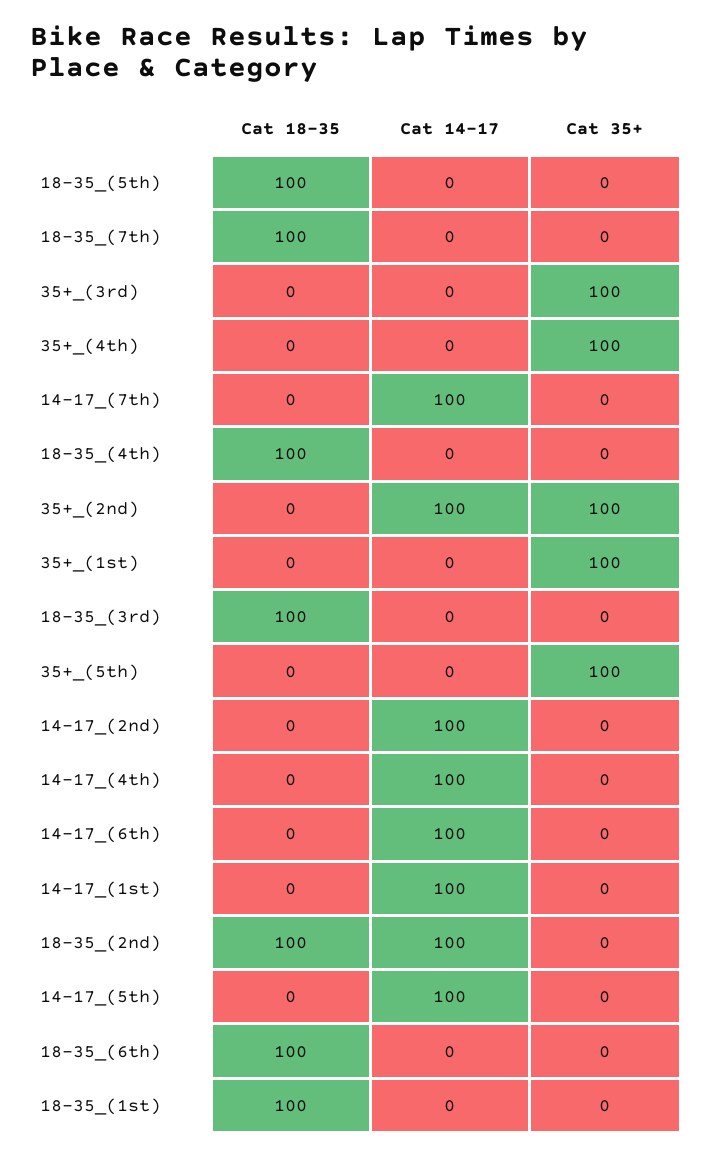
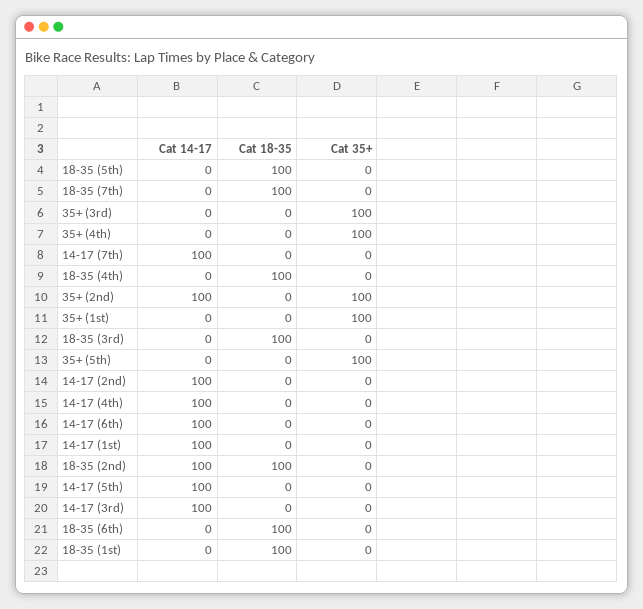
  {
    "Cat 18-35": {
      "18-35_(5th)": 100,
      "18-35_(7th)": 100,
      "35+_(3rd)": 0,
      "35+_(4th)": 0,
      "14-17_(7th)": 0,
      "18-35_(4th)": 100,
      "35+_(2nd)": 0,
      "35+_(1st)": 0,
      "18-35_(3rd)": 100,
      "35+_(5th)": 0,
      "14-17_(2nd)": 0,
      "14-17_(4th)": 0,
      "14-17_(6th)": 0,
      "14-17_(1st)": 0,
      "18-35_(2nd)": 100,
      "14-17_(5th)": 0,
      "18-35_(6th)": 100,
-     "18-35_(1st)": 100
+     "18-35_(1st)": 100,
+     "14-17 (3rd)": 0
    },
    "Cat 14-17": {
      "18-35_(5th)": 0,
      "18-35_(7th)": 0,
      "35+_(3rd)": 0,
      "35+_(4th)": 0,
      "14-17_(7th)": 100,
      "18-35_(4th)": 0,
      "35+_(2nd)": 100,
      "35+_(1st)": 0,
      "18-35_(3rd)": 0,
      "35+_(5th)": 0,
      "14-17_(2nd)": 100,
      "14-17_(4th)": 100,
      "14-17_(6th)": 100,
      "14-17_(1st)": 100,
      "18-35_(2nd)": 100,
      "14-17_(5th)": 100,
      "18-35_(6th)": 0,
-     "18-35_(1st)": 0
+     "18-35_(1st)": 0,
+     "14-17 (3rd)": 100
    },
    "Cat 35+": {
      "18-35_(5th)": 0,
      "18-35_(7th)": 0,
      "35+_(3rd)": 100,
      "35+_(4th)": 100,
      "14-17_(7th)": 0,
      "18-35_(4th)": 0,
      "35+_(2nd)": 100,
      "35+_(1st)": 100,
      "18-35_(3rd)": 0,
      "35+_(5th)": 100,
      "14-17_(2nd)": 0,
      "14-17_(4th)": 0,
      "14-17_(6th)": 0,
      "14-17_(1st)": 0,
      "18-35_(2nd)": 0,
      "14-17_(5th)": 0,
      "18-35_(6th)": 0,
-     "18-35_(1st)": 0
+     "18-35_(1st)": 0,
+     "14-17 (3rd)": 0
    }
  }

